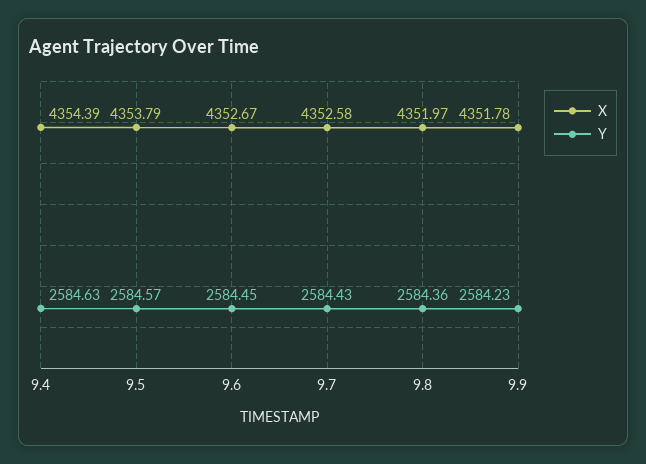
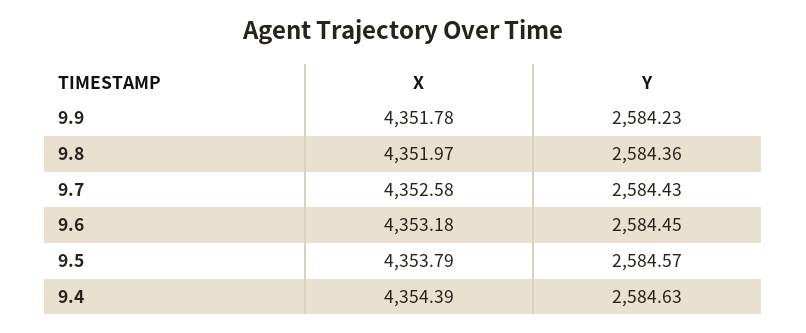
  {
    "X": {
      "9.4": 4354.39,
      "9.5": 4353.79,
-     "9.6": 4352.67,
+     "9.6": 4353.18,
      "9.7": 4352.58,
      "9.8": 4351.97,
      "9.9": 4351.78
    },
    "Y": {
      "9.4": 2584.63,
      "9.5": 2584.57,
      "9.6": 2584.45,
      "9.7": 2584.43,
      "9.8": 2584.36,
      "9.9": 2584.23
    }
  }

